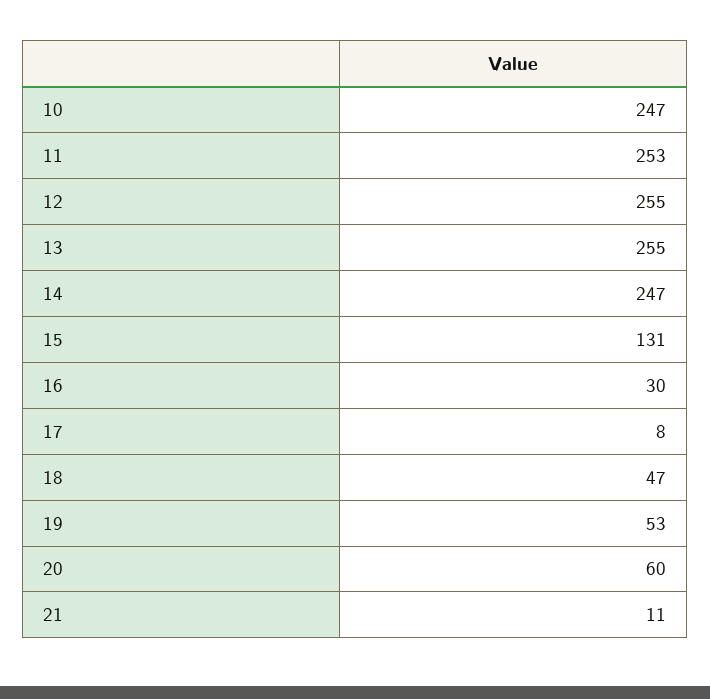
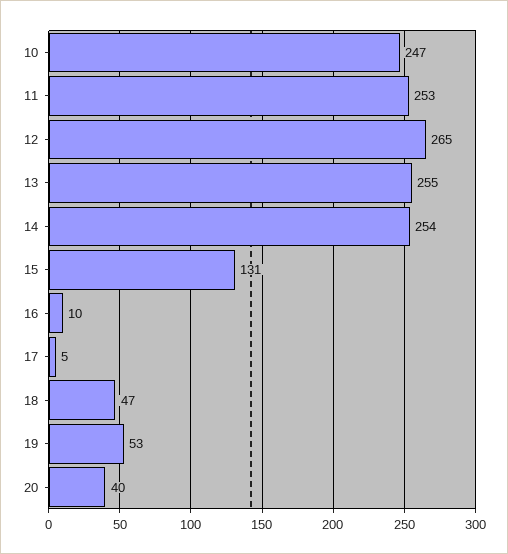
  {
    "10": 247,
    "11": 253,
-   "12": 255,
+   "12": 265,
    "13": 255,
-   "14": 247,
+   "14": 254,
    "15": 131,
-   "16": 30,
+   "16": 10,
-   "17": 8,
+   "17": 5,
    "18": 47,
    "19": 53,
-   "20": 60,
+   "20": 40
-   "21": 11
  }

